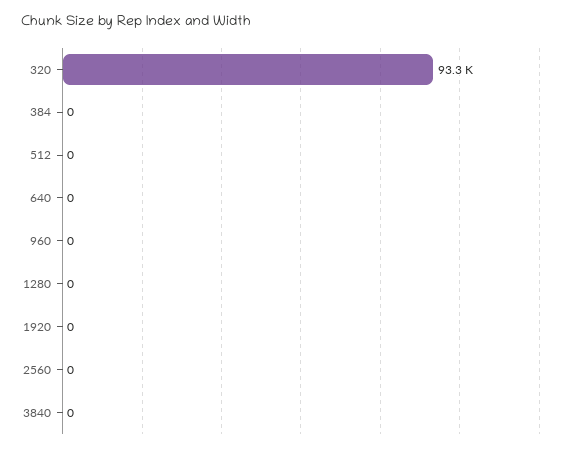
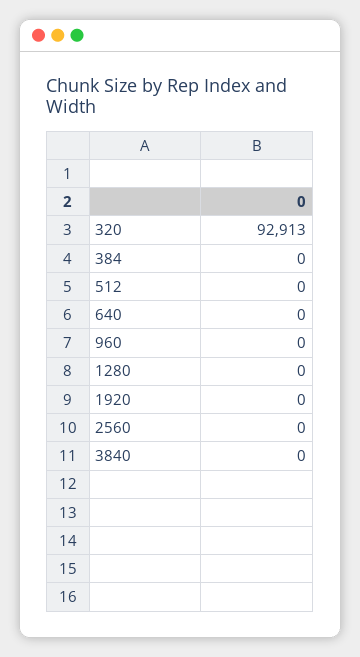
  {
-   "320": 93300,
+   "320": 92913,
    "384": 0,
    "512": 0,
    "640": 0,
    "960": 0,
    "1280": 0,
    "1920": 0,
    "2560": 0,
    "3840": 0
  }

